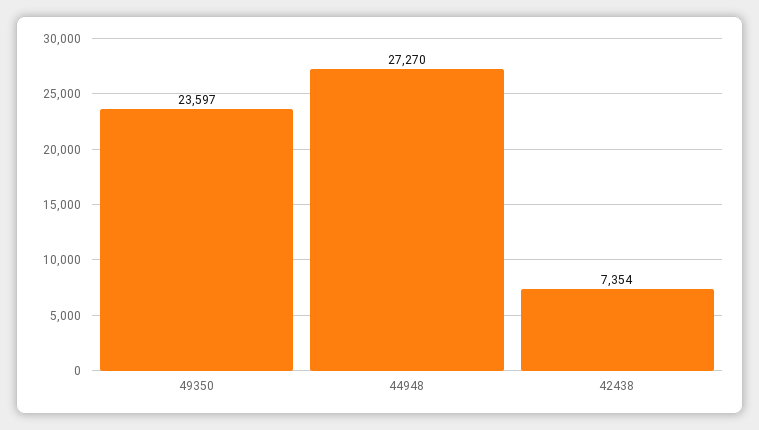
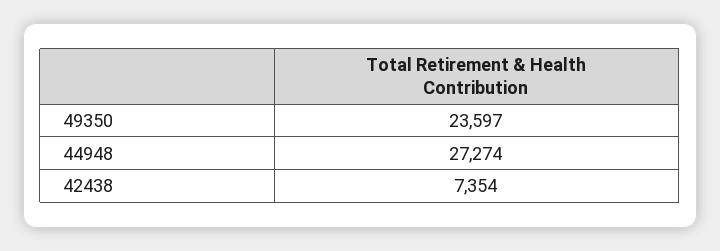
  {
    "49350": 23597,
-   "44948": 27270,
+   "44948": 27274,
    "42438": 7354
  }

